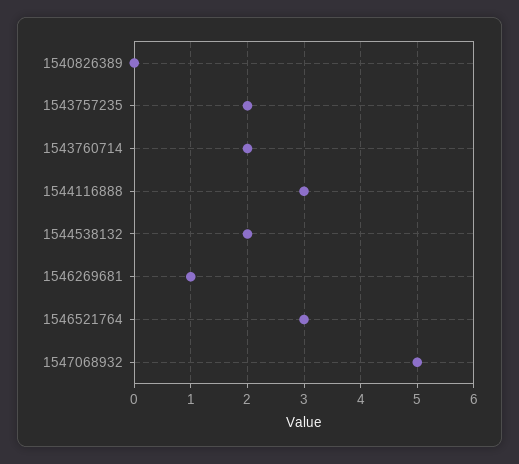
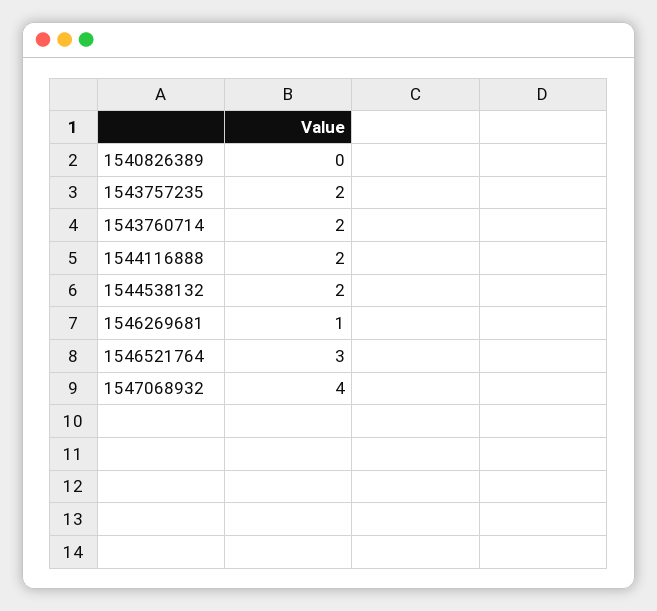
  {
    "1540826389": 0,
    "1543757235": 2,
    "1543760714": 2,
-   "1544116888": 3,
+   "1544116888": 2,
    "1544538132": 2,
    "1546269681": 1,
    "1546521764": 3,
-   "1547068932": 5
+   "1547068932": 4
  }

